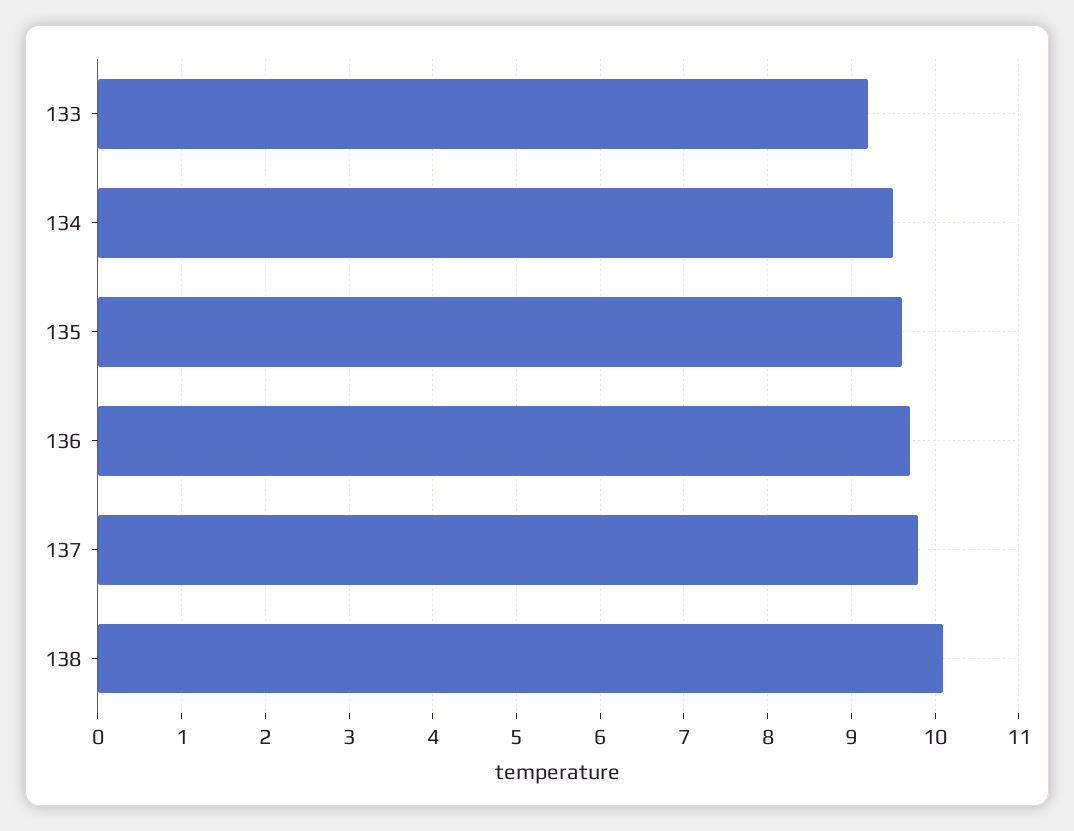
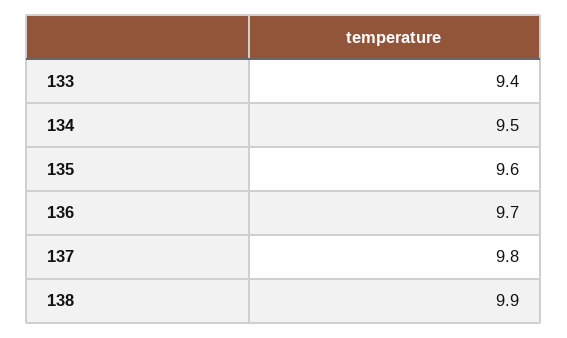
  {
-   "133": 9.2,
+   "133": 9.4,
    "134": 9.5,
    "135": 9.6,
    "136": 9.7,
    "137": 9.8,
-   "138": 10.1
+   "138": 9.9
  }

